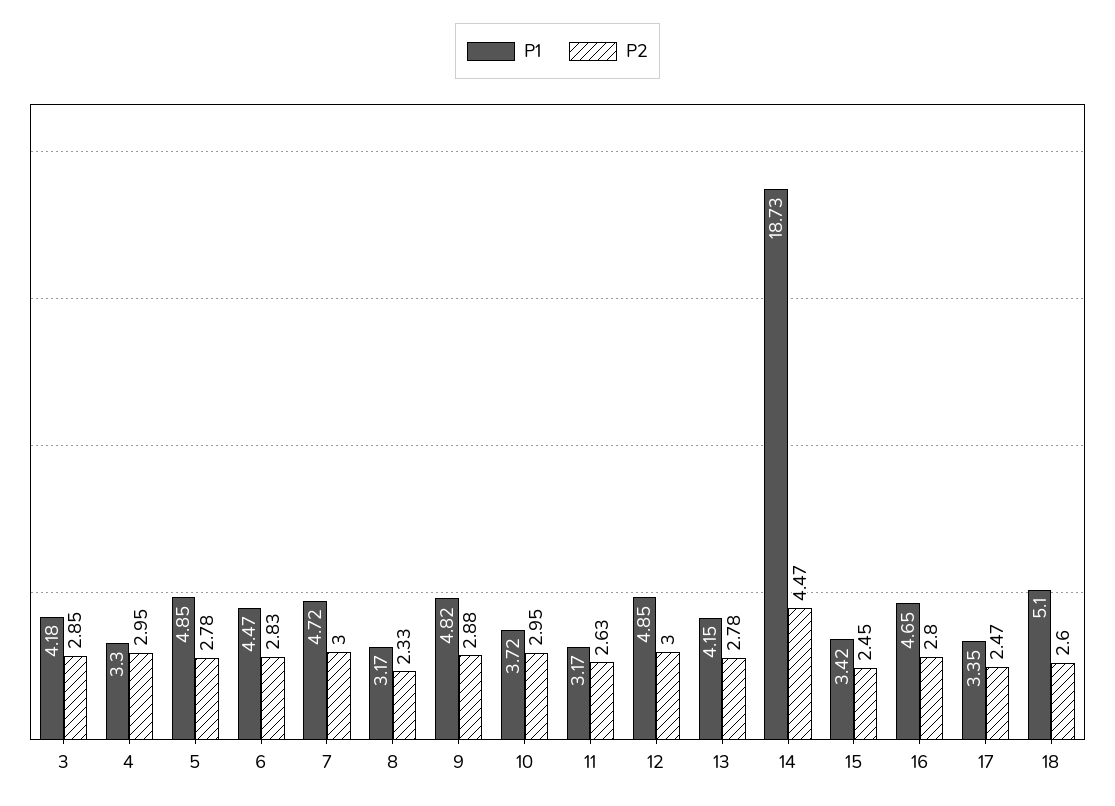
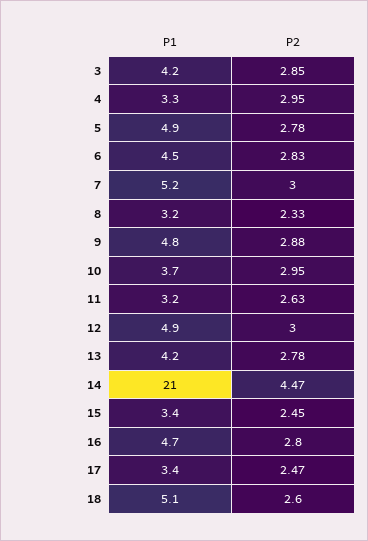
  {
    "P1": {
      "3": 4.18,
      "4": 3.3,
      "5": 4.85,
      "6": 4.47,
-     "7": 4.72,
+     "7": 5.2,
      "8": 3.17,
      "9": 4.82,
      "10": 3.72,
      "11": 3.17,
      "12": 4.85,
      "13": 4.15,
-     "14": 18.73,
+     "14": 21,
      "15": 3.42,
      "16": 4.65,
      "17": 3.35,
      "18": 5.1
    },
    "P2": {
      "3": 2.85,
      "4": 2.95,
      "5": 2.78,
      "6": 2.83,
      "7": 3,
      "8": 2.33,
      "9": 2.88,
      "10": 2.95,
      "11": 2.63,
      "12": 3,
      "13": 2.78,
      "14": 4.47,
      "15": 2.45,
      "16": 2.8,
      "17": 2.47,
      "18": 2.6
    }
  }

